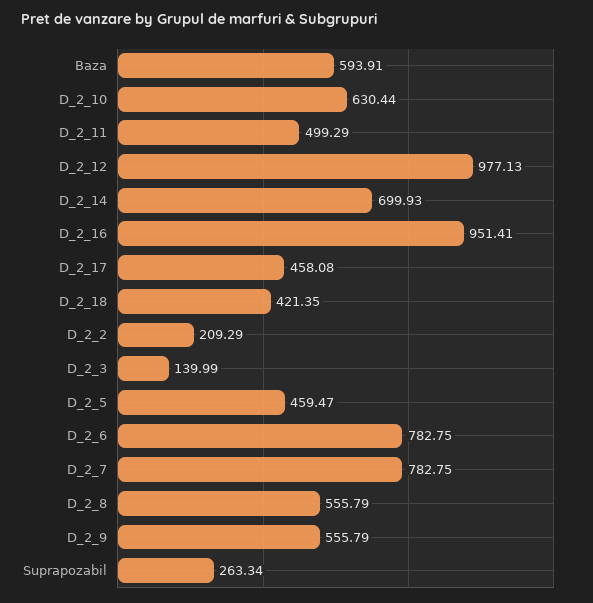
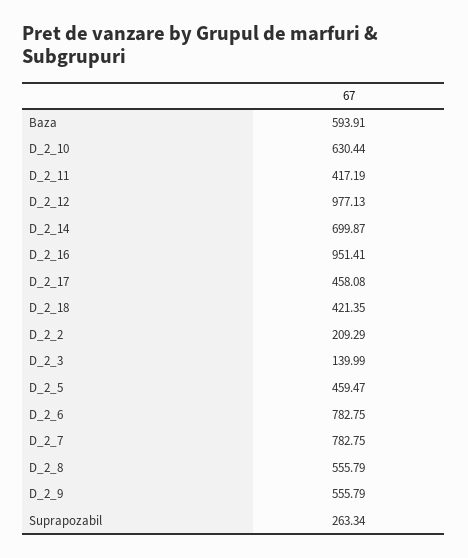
  {
    "Baza": 593.91,
    "D_2_10": 630.44,
-   "D_2_11": 499.29,
+   "D_2_11": 417.19,
    "D_2_12": 977.13,
-   "D_2_14": 699.93,
+   "D_2_14": 699.87,
    "D_2_16": 951.41,
    "D_2_17": 458.08,
    "D_2_18": 421.35,
    "D_2_2": 209.29,
    "D_2_3": 139.99,
    "D_2_5": 459.47,
    "D_2_6": 782.75,
    "D_2_7": 782.75,
    "D_2_8": 555.79,
    "D_2_9": 555.79,
    "Suprapozabil": 263.34
  }

